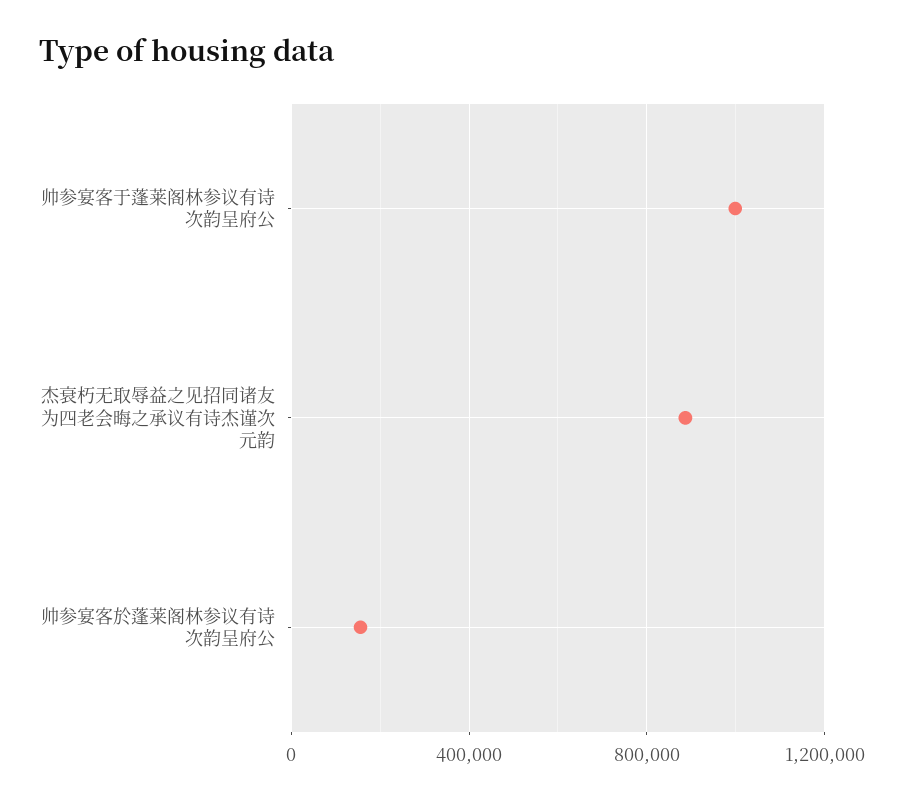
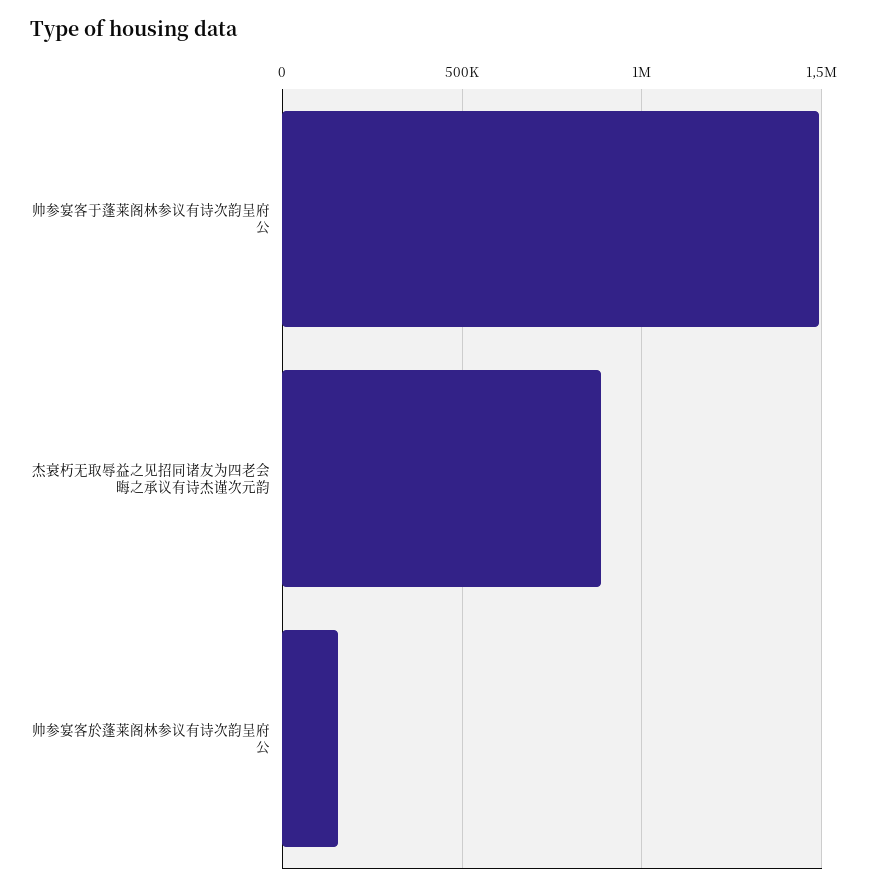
  {
-   "帅参宴客于蓬莱阁林参议有诗次韵呈府公": 1000000,
+   "帅参宴客于蓬莱阁林参议有诗次韵呈府公": 1500000,
    "杰衰朽无取辱益之见招同诸友为四老会晦之承议有诗杰谨次元韵": 900000,
    "帅参宴客於蓬莱阁林参议有诗次韵呈府公": 150000
  }

